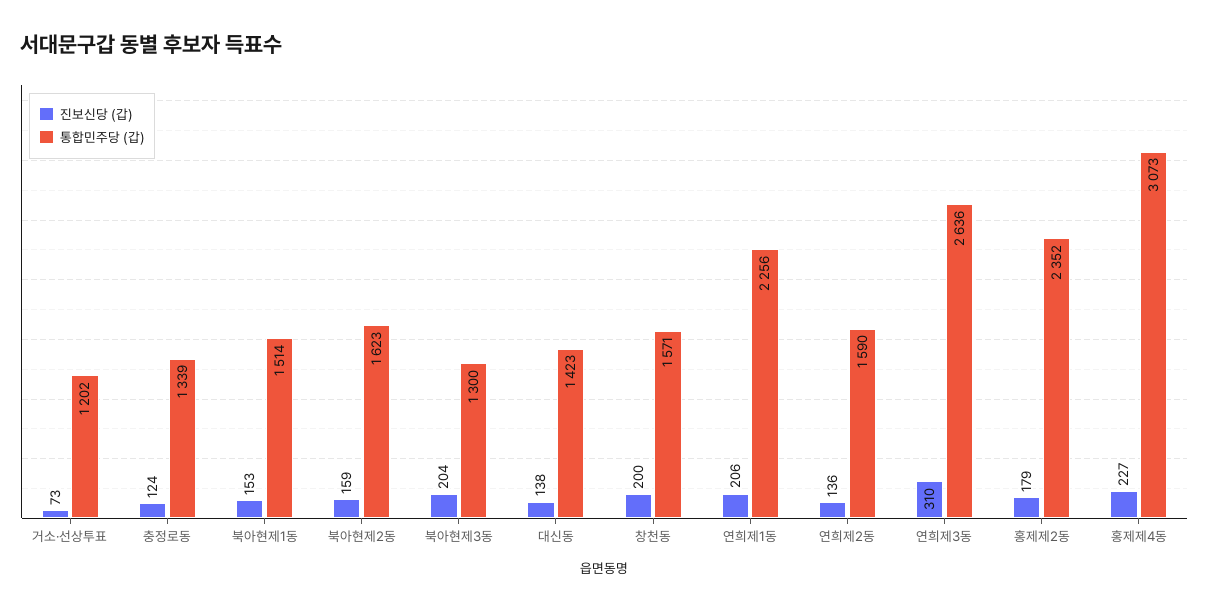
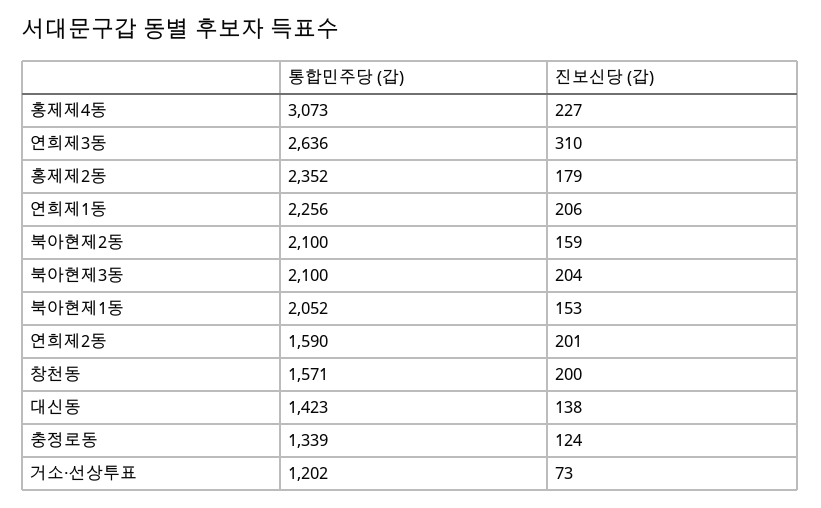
  {
    "진보신당 (갑)": {
      "거소·선상투표": 73,
      "충정로동": 124,
      "북아현제1동": 153,
      "북아현제2동": 159,
      "북아현제3동": 204,
      "대신동": 138,
      "창천동": 200,
      "연희제1동": 206,
-     "연희제2동": 136,
+     "연희제2동": 201,
      "연희제3동": 310,
      "홍제제2동": 179,
      "홍제제4동": 227
    },
    "통합민주당 (갑)": {
      "거소·선상투표": 1202,
      "충정로동": 1339,
-     "북아현제1동": 1514,
+     "북아현제1동": 2052,
-     "북아현제2동": 1623,
+     "북아현제2동": 2100,
-     "북아현제3동": 1300,
+     "북아현제3동": 2100,
      "대신동": 1423,
      "창천동": 1571,
      "연희제1동": 2256,
      "연희제2동": 1590,
      "연희제3동": 2636,
      "홍제제2동": 2352,
      "홍제제4동": 3073
    }
  }

